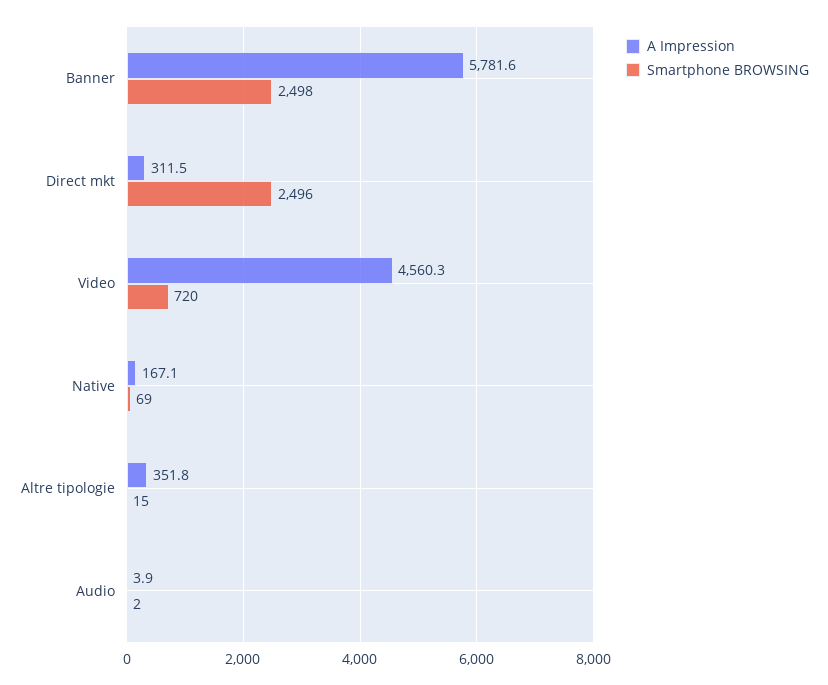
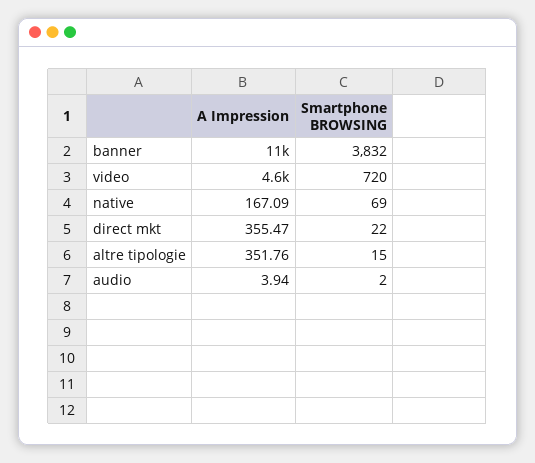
  {
    "A Impression": {
-     "Banner": 5781.6,
+     "Banner": 11000,
-     "Direct mkt": 311.5,
+     "Direct mkt": 355.47,
      "Video": 4560.3,
      "Native": 167.09,
      "Altre tipologie": 351.76,
      "Audio": 3.94
    },
    "Smartphone BROWSING": {
-     "Banner": 2498,
+     "Banner": 3832,
-     "Direct mkt": 2496,
+     "Direct mkt": 22,
      "Video": 720,
      "Native": 69,
      "Altre tipologie": 15,
      "Audio": 2
    }
  }

